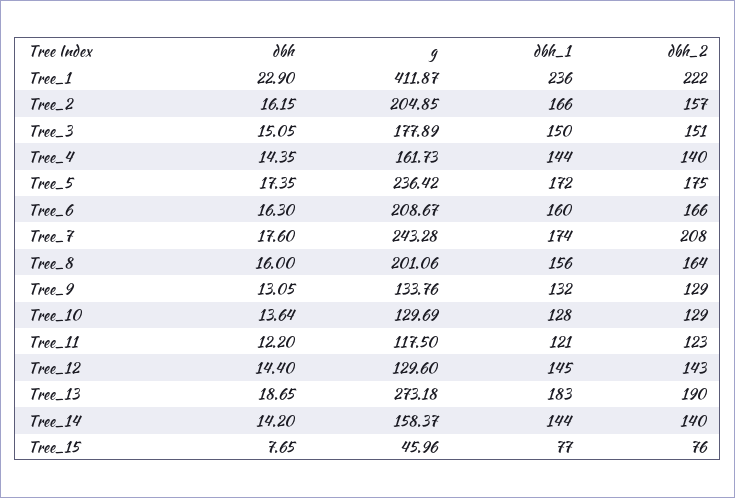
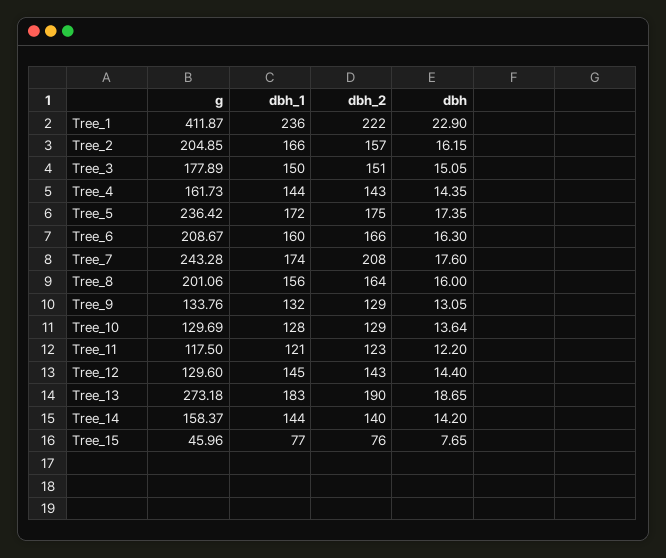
  {
    "dbh": {
      "Tree_1": 22.9,
      "Tree_2": 16.15,
      "Tree_3": 15.05,
      "Tree_4": 14.35,
      "Tree_5": 17.35,
      "Tree_6": 16.3,
      "Tree_7": 17.6,
      "Tree_8": 16,
      "Tree_9": 13.05,
      "Tree_10": 13.64,
      "Tree_11": 12.2,
      "Tree_12": 14.4,
      "Tree_13": 18.65,
      "Tree_14": 14.2,
      "Tree_15": 7.65
    },
    "g": {
      "Tree_1": 411.87,
      "Tree_2": 204.85,
      "Tree_3": 177.89,
      "Tree_4": 161.73,
      "Tree_5": 236.42,
      "Tree_6": 208.67,
      "Tree_7": 243.28,
      "Tree_8": 201.06,
      "Tree_9": 133.76,
      "Tree_10": 129.69,
      "Tree_11": 117.5,
      "Tree_12": 129.6,
      "Tree_13": 273.18,
      "Tree_14": 158.37,
      "Tree_15": 45.96
    },
    "dbh_1": {
      "Tree_1": 236,
      "Tree_2": 166,
      "Tree_3": 150,
      "Tree_4": 144,
      "Tree_5": 172,
      "Tree_6": 160,
      "Tree_7": 174,
      "Tree_8": 156,
      "Tree_9": 132,
      "Tree_10": 128,
      "Tree_11": 121,
      "Tree_12": 145,
      "Tree_13": 183,
      "Tree_14": 144,
      "Tree_15": 77
    },
    "dbh_2": {
      "Tree_1": 222,
      "Tree_2": 157,
      "Tree_3": 151,
-     "Tree_4": 140,
+     "Tree_4": 143,
      "Tree_5": 175,
      "Tree_6": 166,
      "Tree_7": 208,
      "Tree_8": 164,
      "Tree_9": 129,
      "Tree_10": 129,
      "Tree_11": 123,
      "Tree_12": 143,
      "Tree_13": 190,
      "Tree_14": 140,
      "Tree_15": 76
    }
  }

